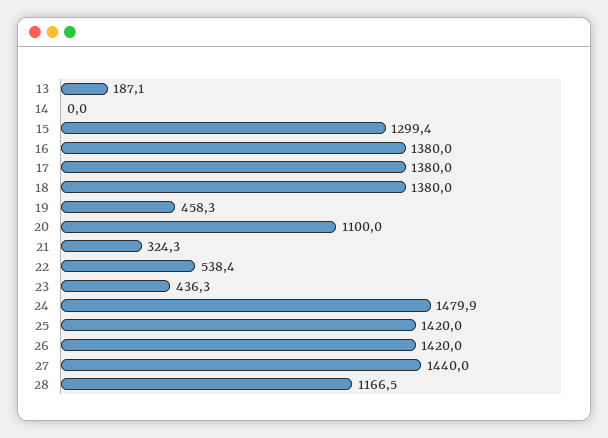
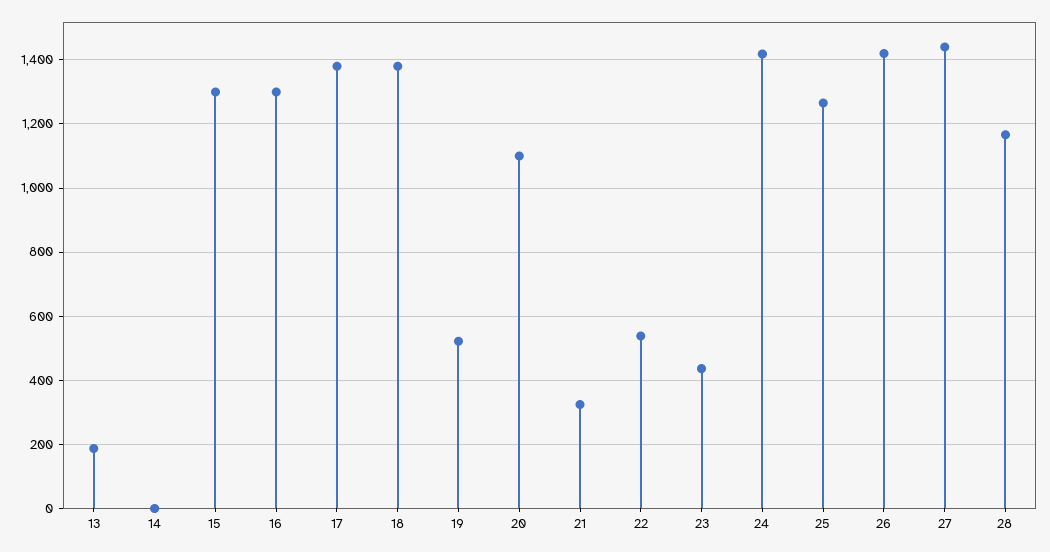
  {
    "13": 187.1,
    "14": 0,
    "15": 1299.4,
-   "16": 1380,
+   "16": 1300,
    "17": 1380,
    "18": 1380,
-   "19": 458.3,
+   "19": 520,
    "20": 1100,
    "21": 324.3,
    "22": 538.4,
    "23": 436.3,
-   "24": 1479.9,
+   "24": 1420,
-   "25": 1420,
+   "25": 1260,
    "26": 1420,
    "27": 1440,
    "28": 1166.5
  }

